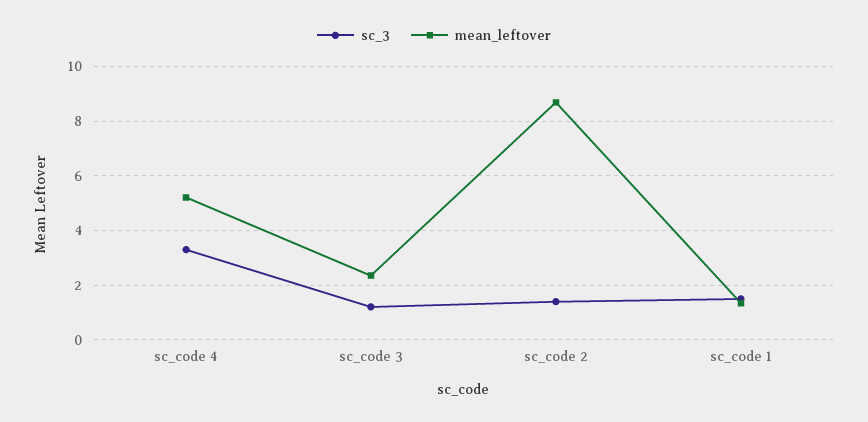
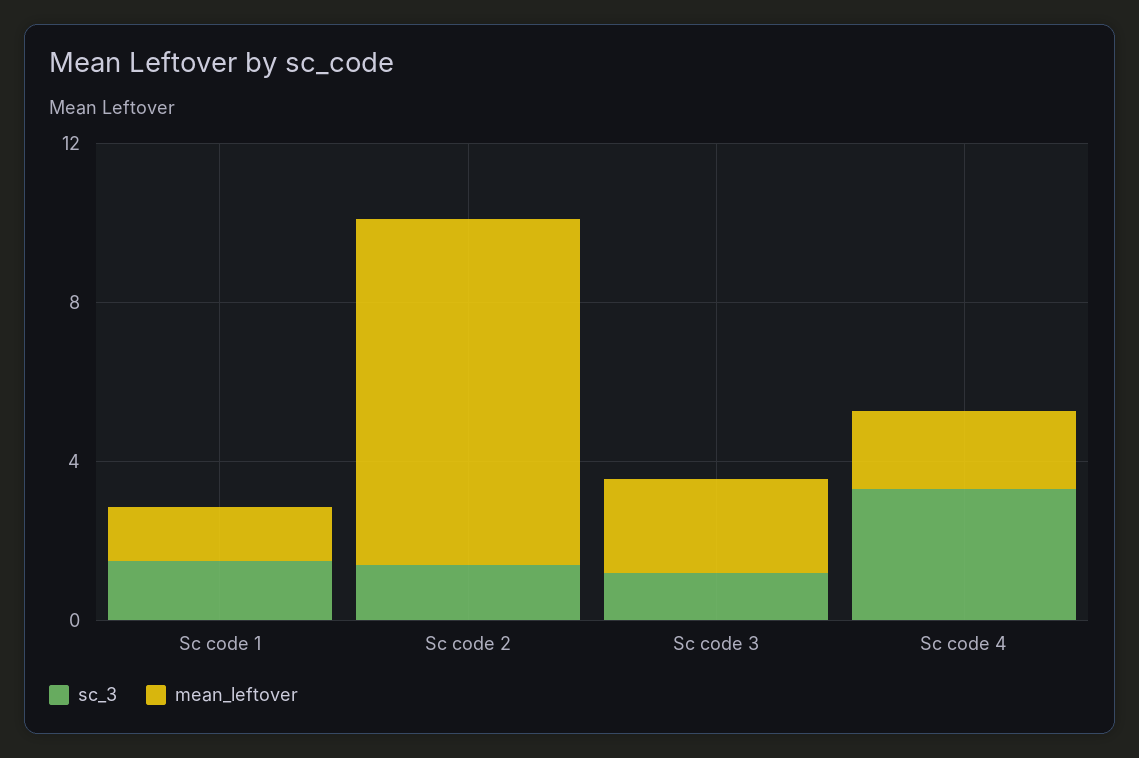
  {
    "sc_3": {
      "sc_code 4": 3.25,
      "sc_code 3": 1.25,
      "sc_code 2": 1.5,
      "sc_code 1": 1.5
    },
    "mean_leftover": {
-     "sc_code 4": 5.25,
+     "sc_code 4": 2,
      "sc_code 3": 2.25,
      "sc_code 2": 8.75,
      "sc_code 1": 1.25
    }
  }

